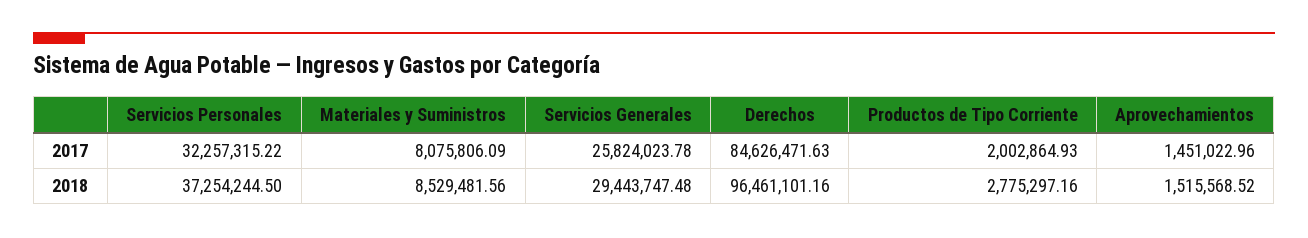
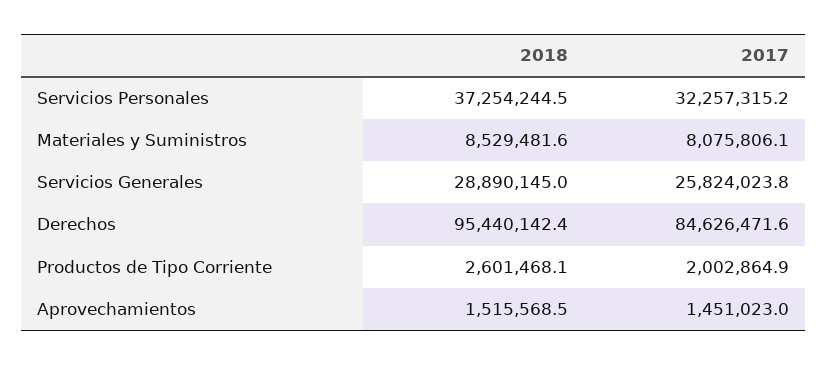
  {
    "Servicios Personales": {
      "2017": 32257315.22,
      "2018": 37254244.5
    },
    "Materiales y Suministros": {
      "2017": 8075806.09,
      "2018": 8529481.56
    },
    "Servicios Generales": {
      "2017": 25824023.78,
-     "2018": 29443747.48
+     "2018": 28890145
    },
    "Derechos": {
      "2017": 84626471.63,
-     "2018": 96461101.16
+     "2018": 95440142.4
    },
    "Productos de Tipo Corriente": {
      "2017": 2002864.93,
-     "2018": 2775297.16
+     "2018": 2601468.1
    },
    "Aprovechamientos": {
      "2017": 1451022.96,
      "2018": 1515568.52
    }
  }

